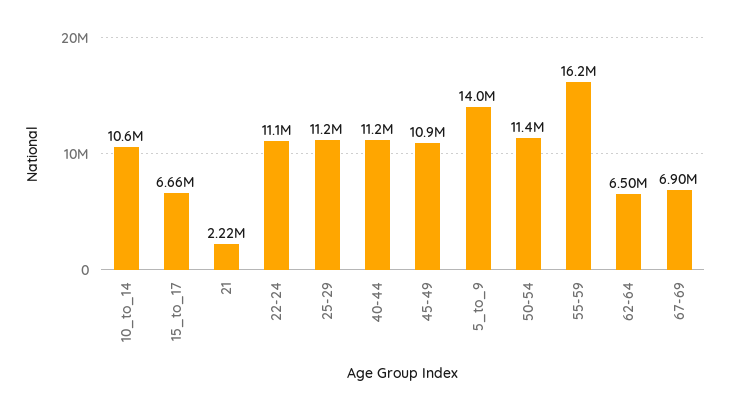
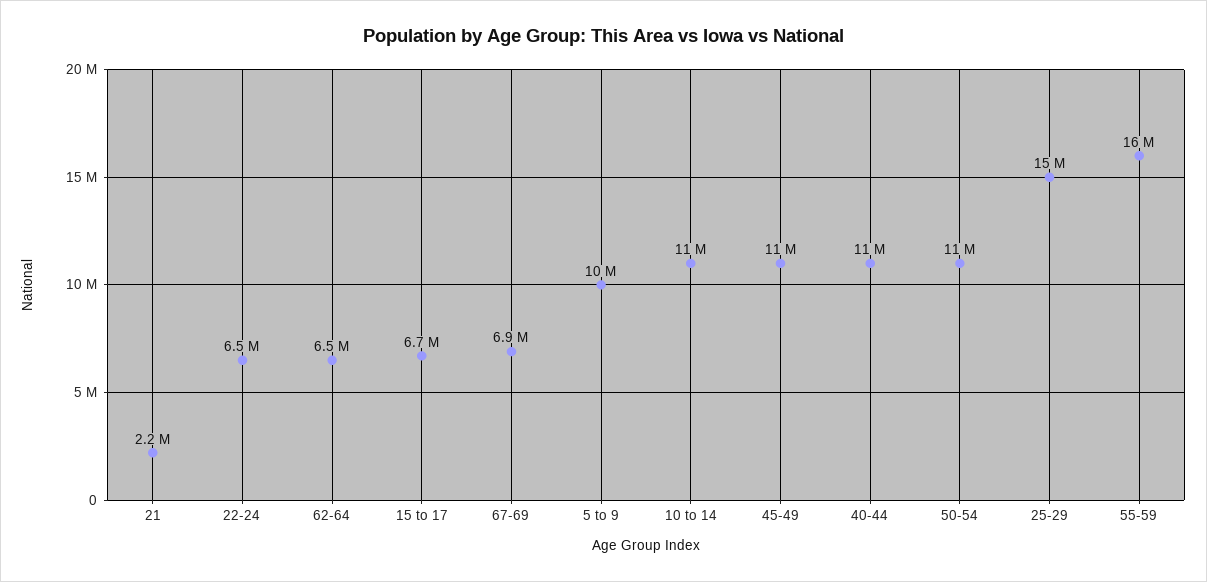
  {
    "10_to_14": 10600000,
    "15_to_17": 6660000,
    "21": 2220000,
-   "22-24": 11100000,
+   "22-24": 6500000,
-   "25-29": 11200000,
+   "25-29": 15000000,
    "40-44": 11200000,
    "45-49": 10900000,
-   "5_to_9": 14000000,
+   "5_to_9": 10000000,
    "50-54": 11400000,
    "55-59": 16200000,
    "62-64": 6500000,
    "67-69": 6900000
  }

